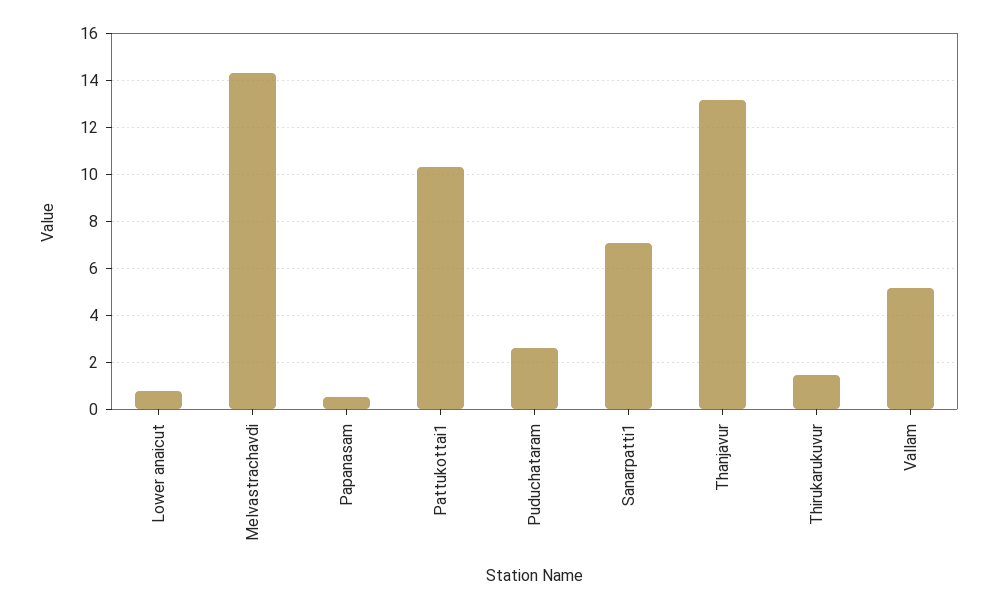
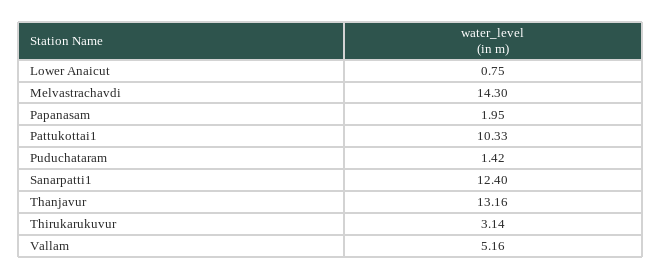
  {
    "Lower anaicut": 0.75,
    "Melvastrachavdi": 14.3,
-   "Papanasam": 0.5,
+   "Papanasam": 1.95,
    "Pattukottai1": 10.33,
-   "Puduchataram": 2.5,
+   "Puduchataram": 1.42,
-   "Sanarpatti1": 7,
+   "Sanarpatti1": 12.4,
    "Thanjavur": 13.16,
-   "Thirukarukuvur": 1.5,
+   "Thirukarukuvur": 3.14,
    "Vallam": 5.16
  }

